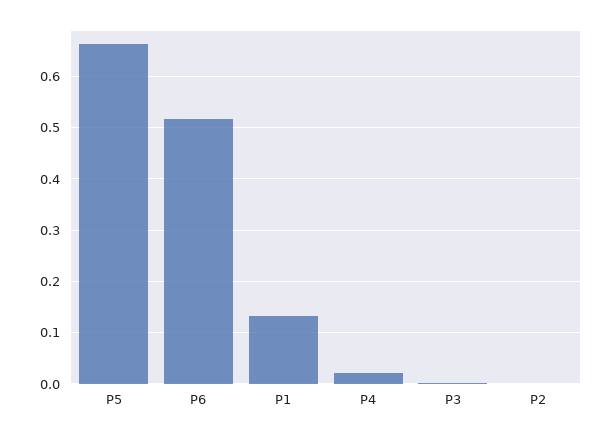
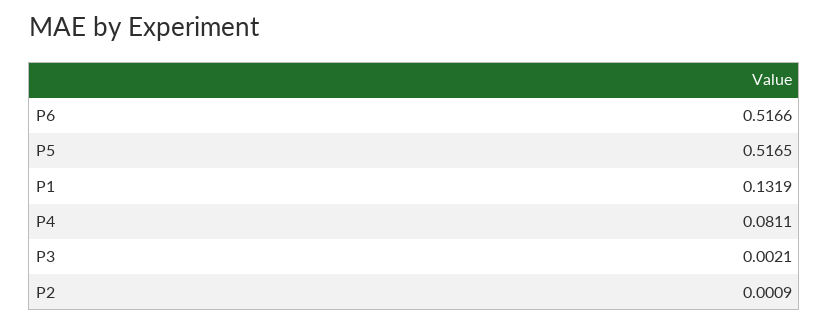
  {
-   "P5": 0.66,
+   "P5": 0.5165,
    "P6": 0.5166,
    "P1": 0.1319,
-   "P4": 0.02,
+   "P4": 0.0811,
    "P3": 0.0021,
    "P2": 0.0009
  }

